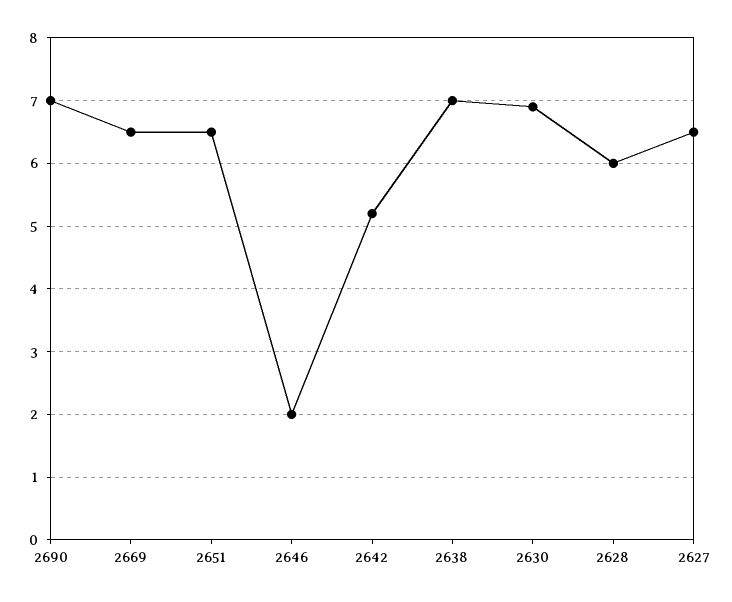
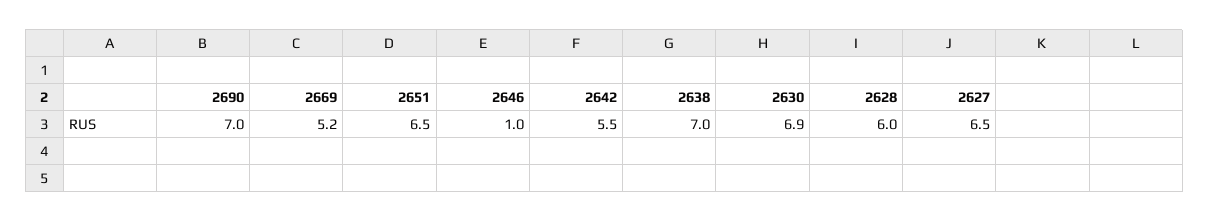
  {
    "2690": 7,
-   "2669": 6.5,
+   "2669": 5.2,
    "2651": 6.5,
-   "2646": 2,
+   "2646": 1,
-   "2642": 5.2,
+   "2642": 5.5,
    "2638": 7,
    "2630": 6.9,
    "2628": 6,
    "2627": 6.5
  }

